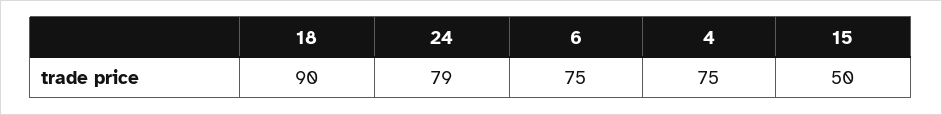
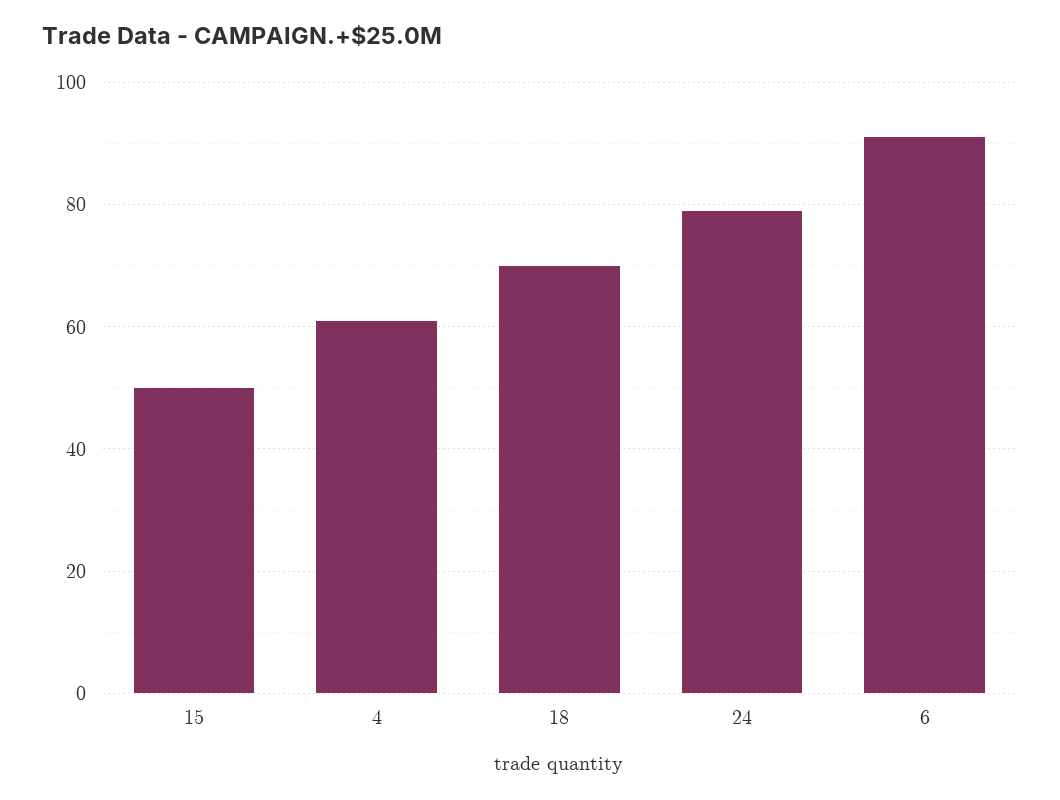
  {
-   "18": 90,
+   "18": 70,
    "24": 79,
-   "6": 75,
+   "6": 90,
-   "4": 75,
+   "4": 60,
    "15": 50
  }

